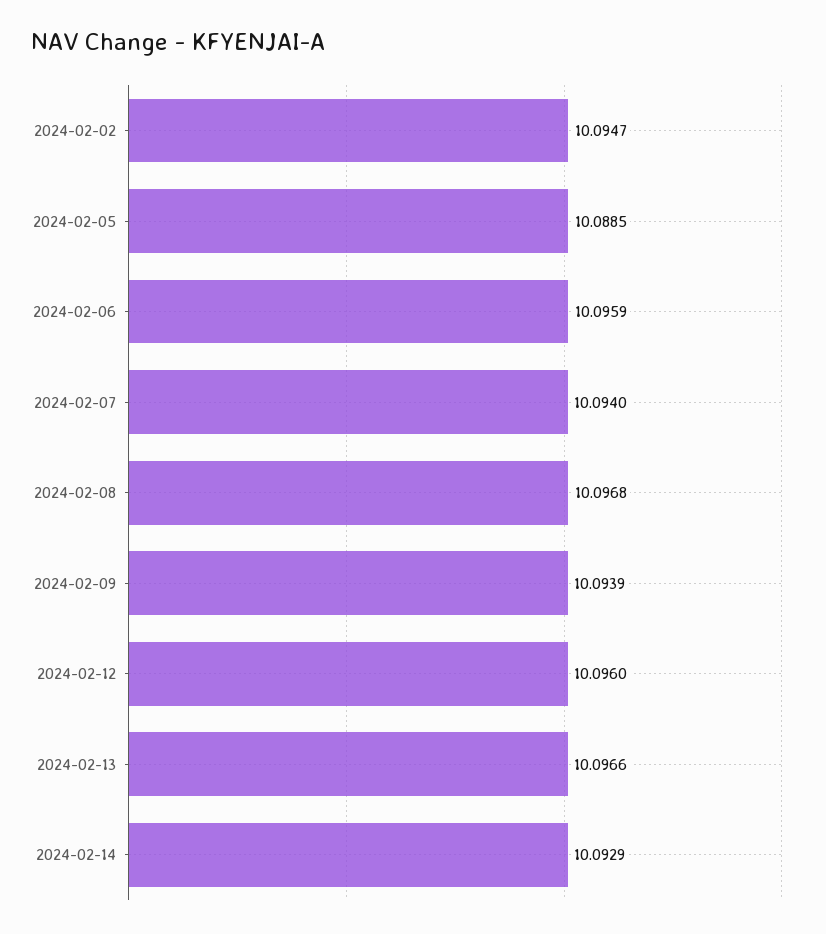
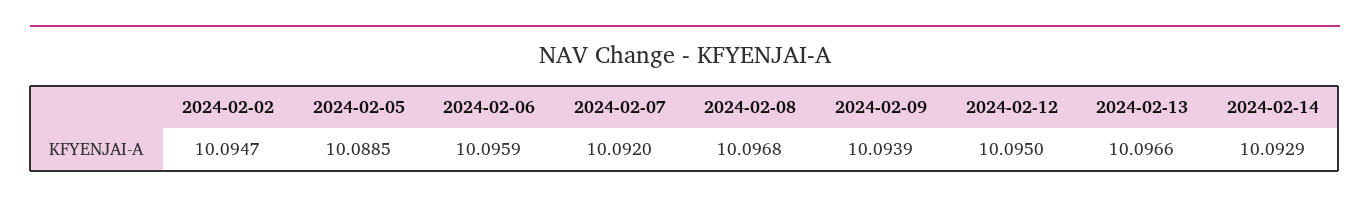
  {
    "2024-02-02": 10.0947,
    "2024-02-05": 10.0885,
    "2024-02-06": 10.0959,
-   "2024-02-07": 10.094,
+   "2024-02-07": 10.092,
    "2024-02-08": 10.0968,
    "2024-02-09": 10.0939,
-   "2024-02-12": 10.096,
+   "2024-02-12": 10.095,
    "2024-02-13": 10.0966,
    "2024-02-14": 10.0929
  }

